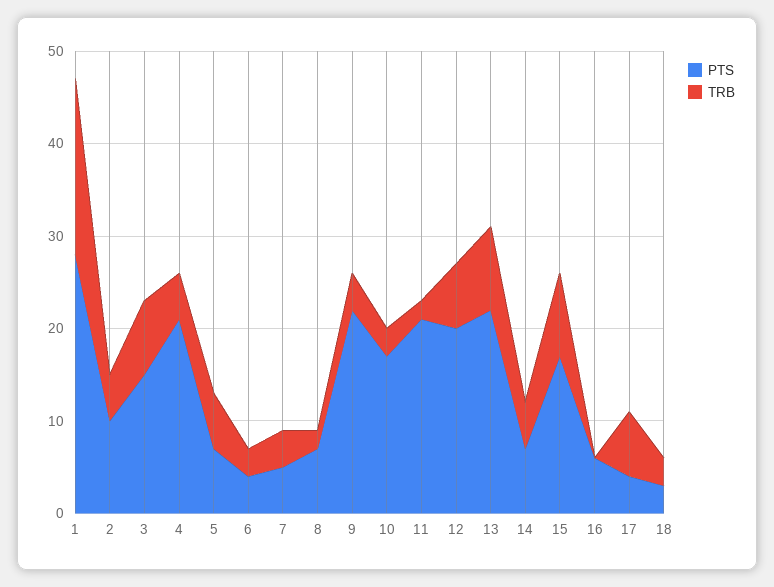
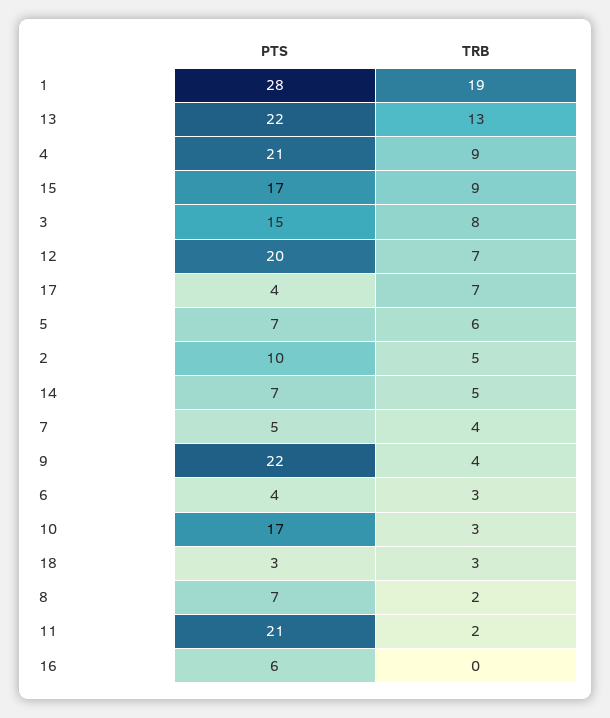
  {
    "PTS": {
      "1": 28,
      "2": 10,
      "3": 15,
      "4": 21,
      "5": 7,
      "6": 4,
      "7": 5,
      "8": 7,
      "9": 22,
      "10": 17,
      "11": 21,
      "12": 20,
      "13": 22,
      "14": 7,
      "15": 17,
      "16": 6,
      "17": 4,
      "18": 3
    },
    "TRB": {
      "1": 19,
      "2": 5,
      "3": 8,
-     "4": 5,
+     "4": 9,
      "5": 6,
      "6": 3,
      "7": 4,
      "8": 2,
      "9": 4,
      "10": 3,
      "11": 2,
      "12": 7,
-     "13": 9,
+     "13": 13,
      "14": 5,
      "15": 9,
      "16": 0,
      "17": 7,
      "18": 3
    }
  }

